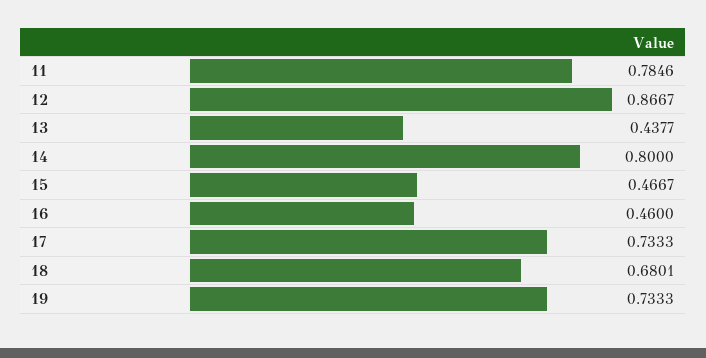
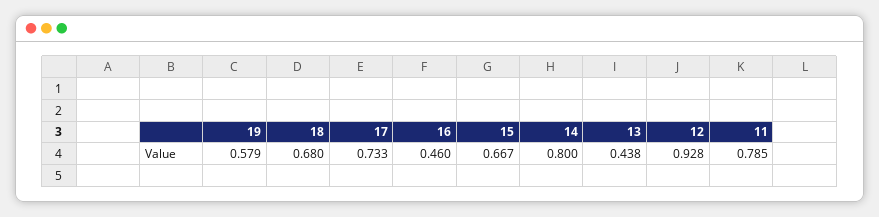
  {
    "11": 0.7846,
-   "12": 0.8667,
+   "12": 0.928,
    "13": 0.4377,
    "14": 0.8,
-   "15": 0.4667,
+   "15": 0.667,
    "16": 0.46,
    "17": 0.7333,
    "18": 0.6801,
-   "19": 0.7333
+   "19": 0.579
  }

